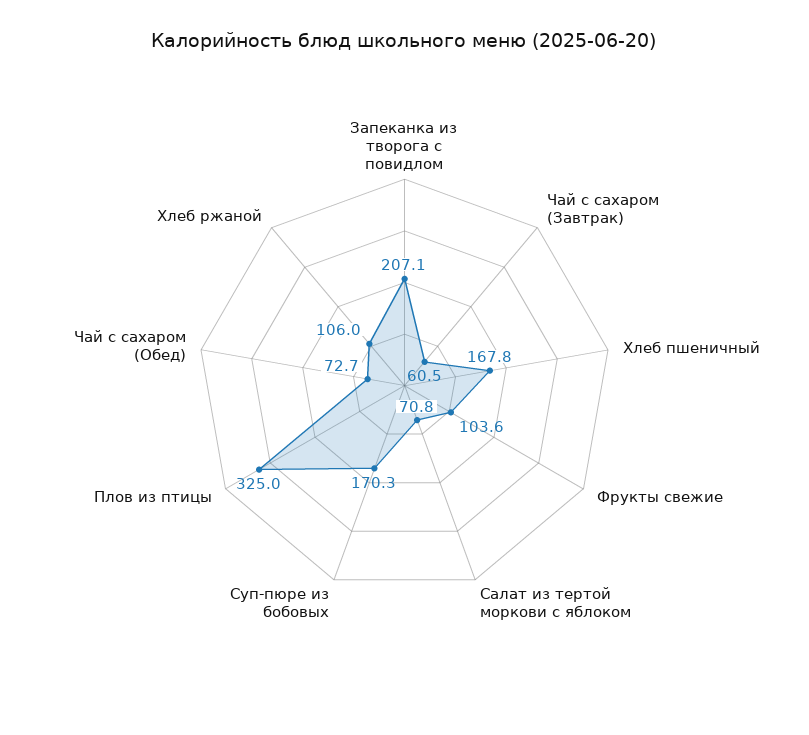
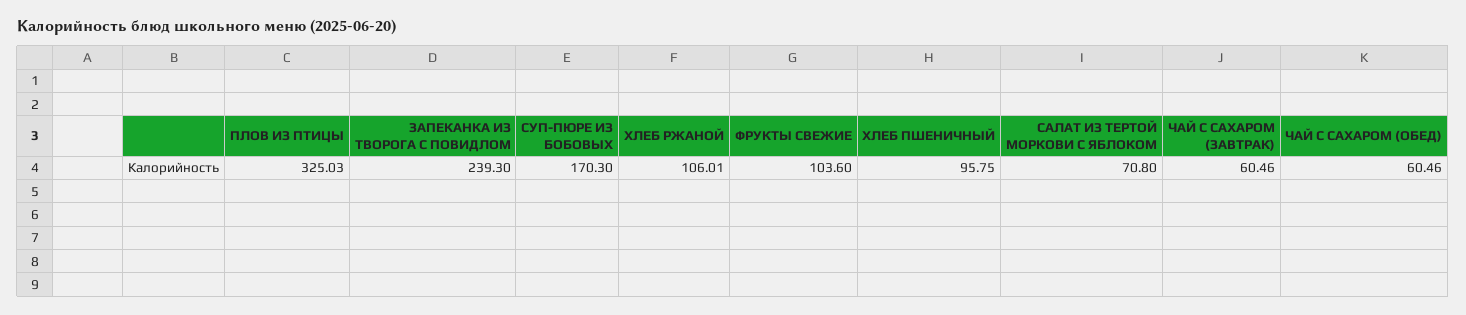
  {
-   "Запеканка из творога с повидлом": 207.1,
+   "Запеканка из творога с повидлом": 239.3,
    "Чай с сахаром (Завтрак)": 60.46,
-   "Хлеб пшеничный": 167.8,
+   "Хлеб пшеничный": 95.75,
    "Фрукты свежие": 103.6,
    "Салат из тертой моркови с яблоком": 70.8,
    "Суп-пюре из бобовых": 170.3,
    "Плов из птицы": 325.03,
-   "Чай с сахаром (Обед)": 72.7,
+   "Чай с сахаром (Обед)": 60.46,
    "Хлеб ржаной": 106.01
  }

